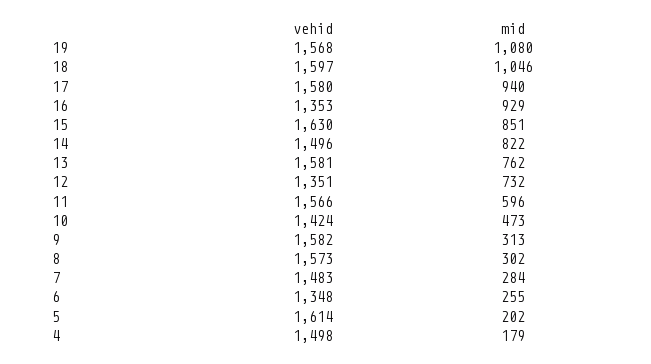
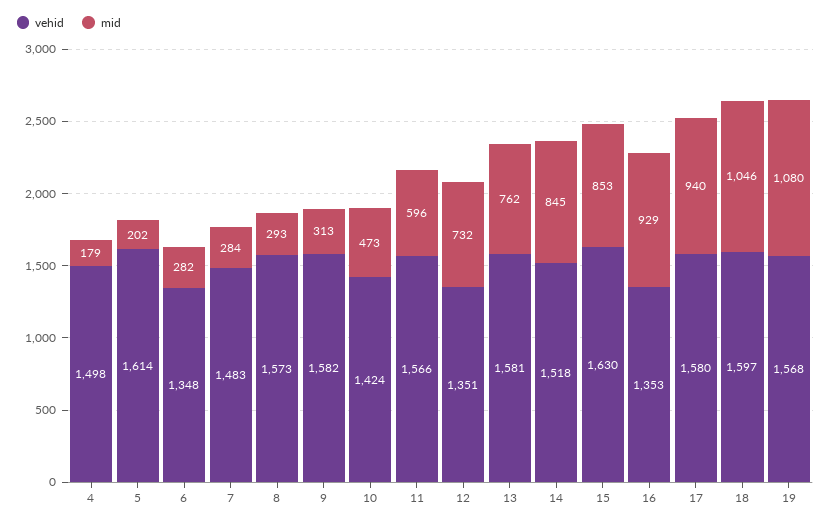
  {
    "vehid": {
      "19": 1568,
      "18": 1597,
      "17": 1580,
      "16": 1353,
      "15": 1630,
-     "14": 1496,
+     "14": 1518,
      "13": 1581,
      "12": 1351,
      "11": 1566,
      "10": 1424,
      "9": 1582,
      "8": 1573,
      "7": 1483,
      "6": 1348,
      "5": 1614,
      "4": 1498
    },
    "mid": {
      "19": 1080,
      "18": 1046,
      "17": 940,
      "16": 929,
-     "15": 851,
+     "15": 853,
-     "14": 822,
+     "14": 845,
      "13": 762,
      "12": 732,
      "11": 596,
      "10": 473,
      "9": 313,
-     "8": 302,
+     "8": 293,
      "7": 284,
-     "6": 255,
+     "6": 282,
      "5": 202,
      "4": 179
    }
  }

